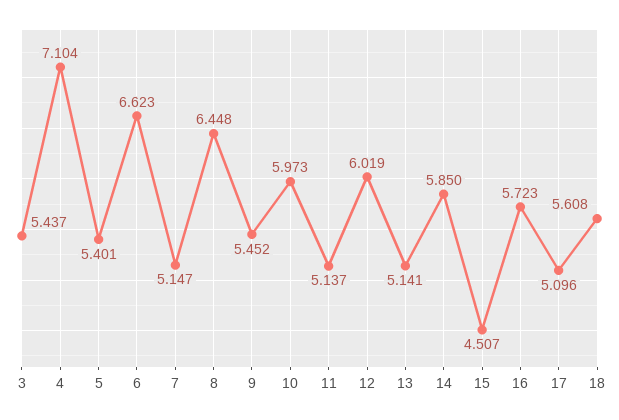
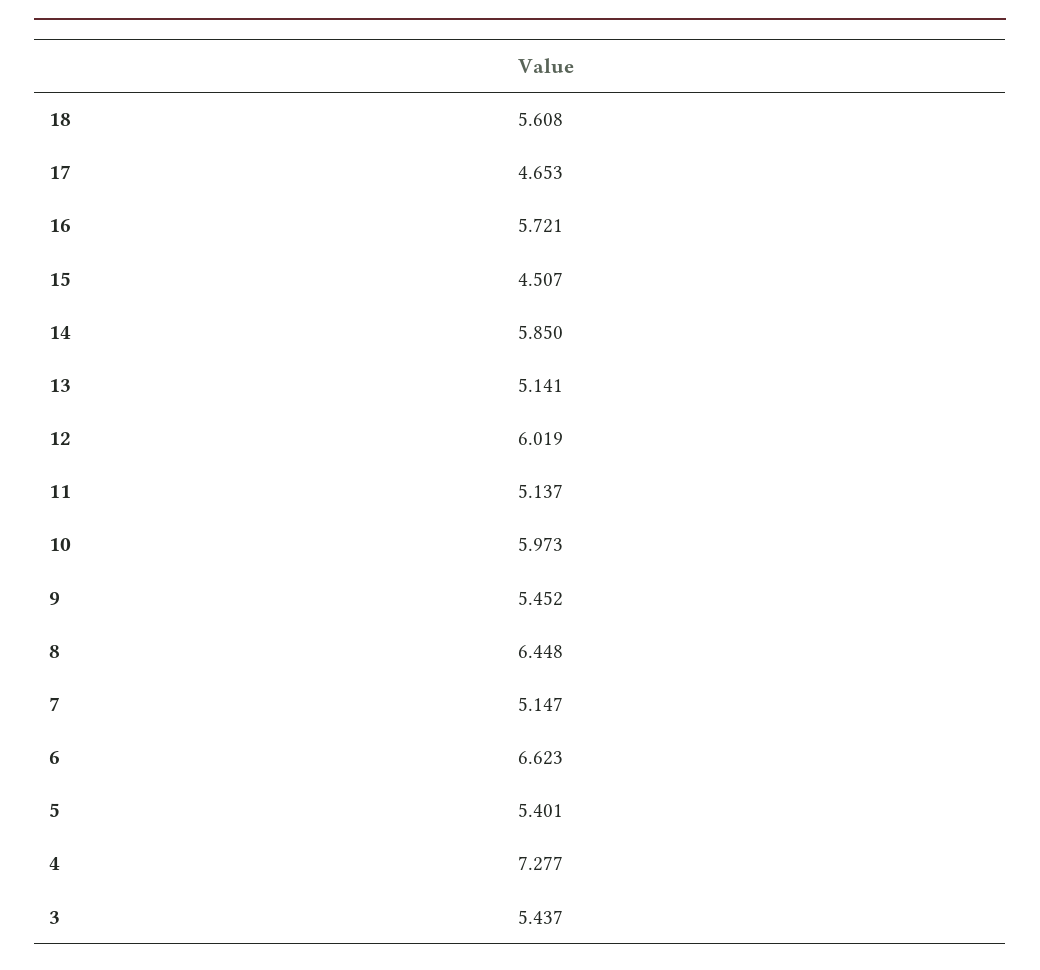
  {
    "3": 5.437,
-   "4": 7.104,
+   "4": 7.277,
    "5": 5.401,
    "6": 6.623,
    "7": 5.147,
    "8": 6.448,
    "9": 5.452,
    "10": 5.973,
    "11": 5.137,
    "12": 6.019,
    "13": 5.141,
    "14": 5.85,
    "15": 4.507,
-   "16": 5.723,
+   "16": 5.721,
-   "17": 5.096,
+   "17": 4.653,
    "18": 5.608
  }

